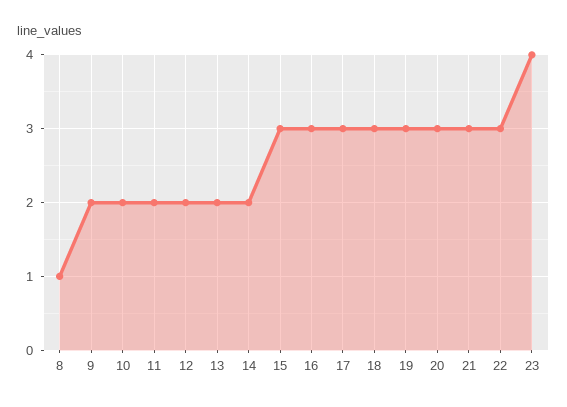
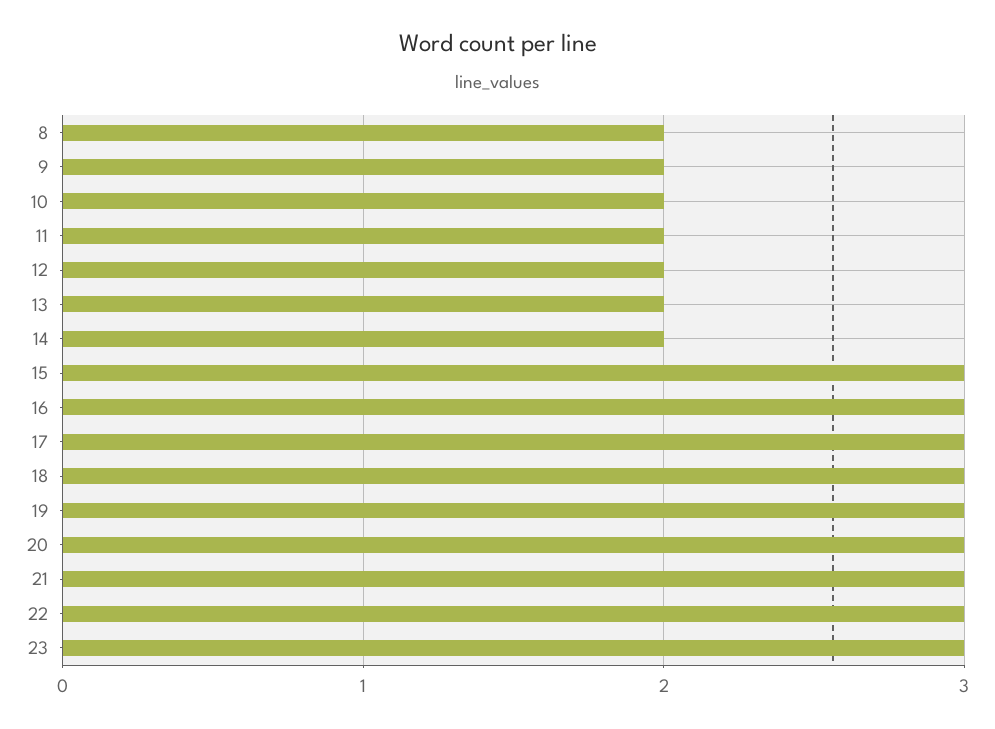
  {
-   "8": 1,
+   "8": 2,
    "9": 2,
    "10": 2,
    "11": 2,
    "12": 2,
    "13": 2,
    "14": 2,
    "15": 3,
    "16": 3,
    "17": 3,
    "18": 3,
    "19": 3,
    "20": 3,
    "21": 3,
    "22": 3,
-   "23": 4
+   "23": 3
  }

